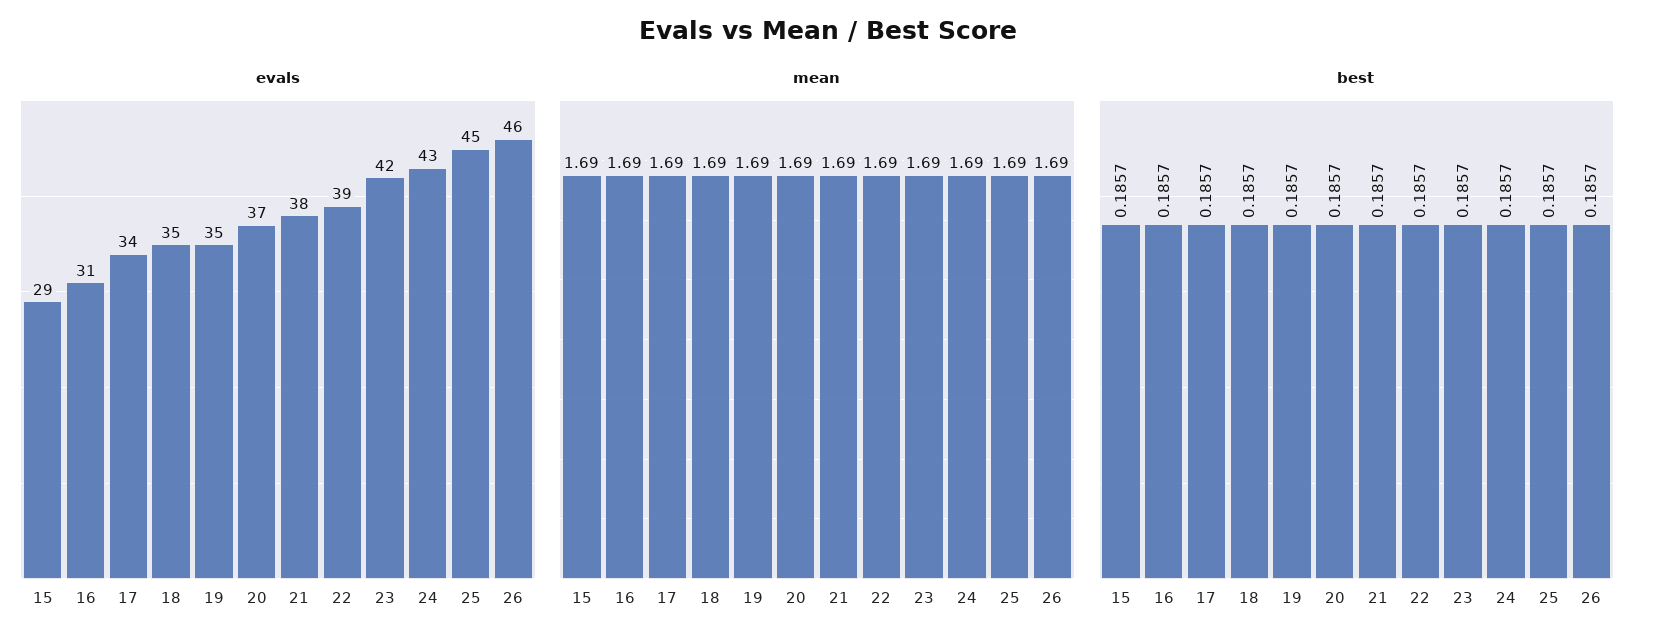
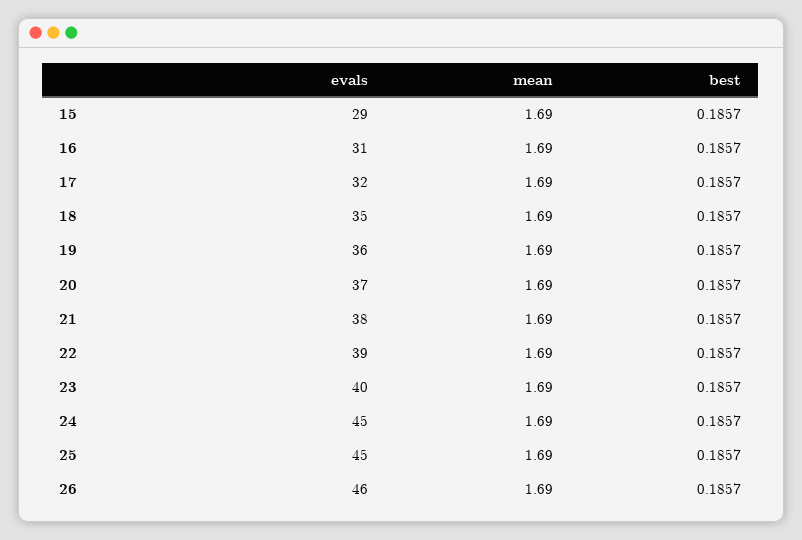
  {
    "evals": {
      "15": 29,
      "16": 31,
-     "17": 34,
+     "17": 32,
      "18": 35,
-     "19": 35,
+     "19": 36,
      "20": 37,
      "21": 38,
      "22": 39,
-     "23": 42,
+     "23": 40,
-     "24": 43,
+     "24": 45,
      "25": 45,
      "26": 46
    },
    "mean": {
      "15": 1.69,
      "16": 1.69,
      "17": 1.69,
      "18": 1.69,
      "19": 1.69,
      "20": 1.69,
      "21": 1.69,
      "22": 1.69,
      "23": 1.69,
      "24": 1.69,
      "25": 1.69,
      "26": 1.69
    },
    "best": {
      "15": 0.1857,
      "16": 0.1857,
      "17": 0.1857,
      "18": 0.1857,
      "19": 0.1857,
      "20": 0.1857,
      "21": 0.1857,
      "22": 0.1857,
      "23": 0.1857,
      "24": 0.1857,
      "25": 0.1857,
      "26": 0.1857
    }
  }

